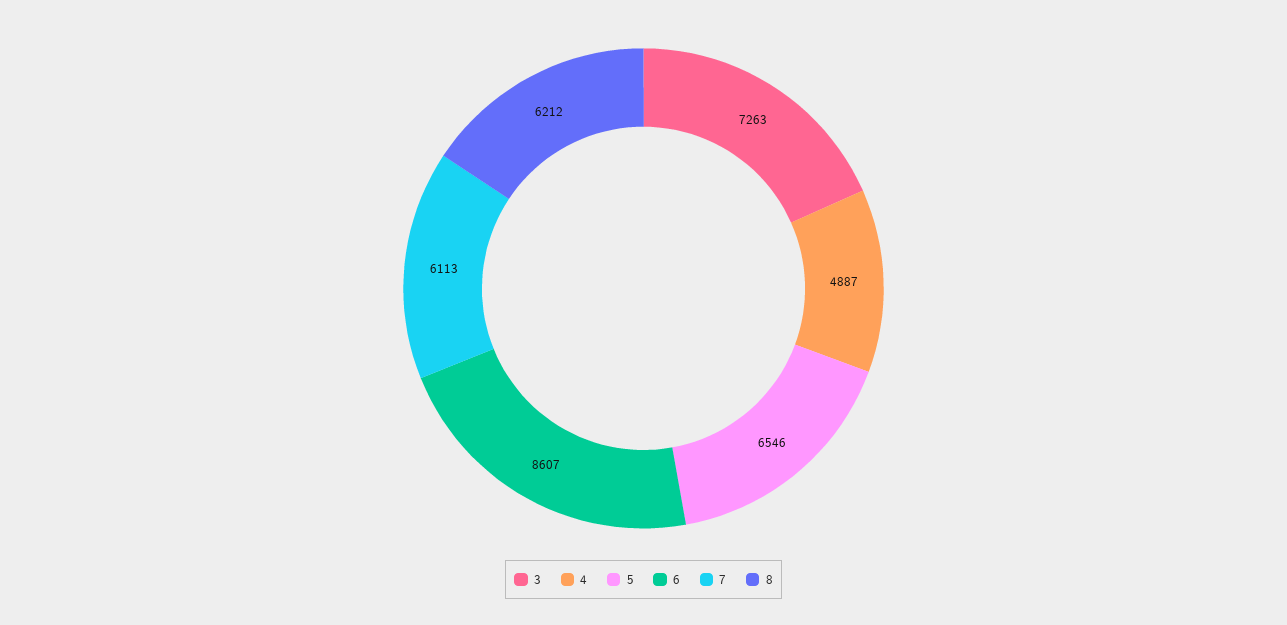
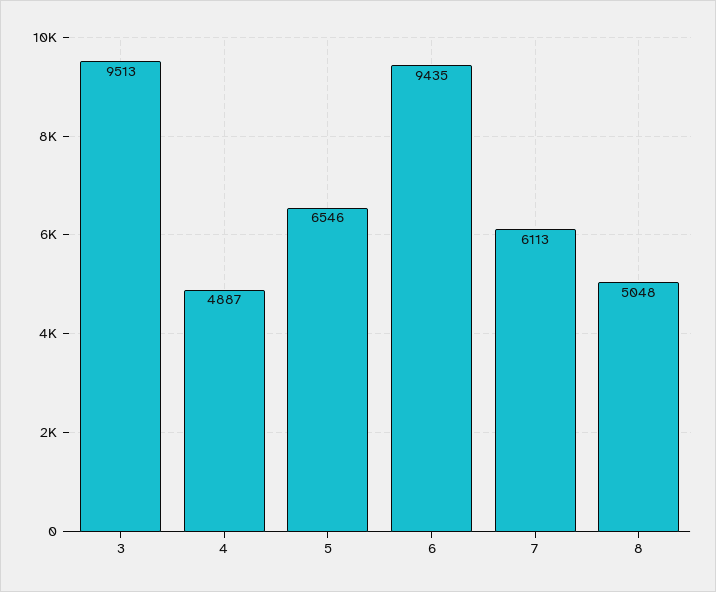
  {
-   "3": 7263,
+   "3": 9513,
    "4": 4887,
    "5": 6546,
-   "6": 8607,
+   "6": 9435,
    "7": 6113,
-   "8": 6212
+   "8": 5048
  }

